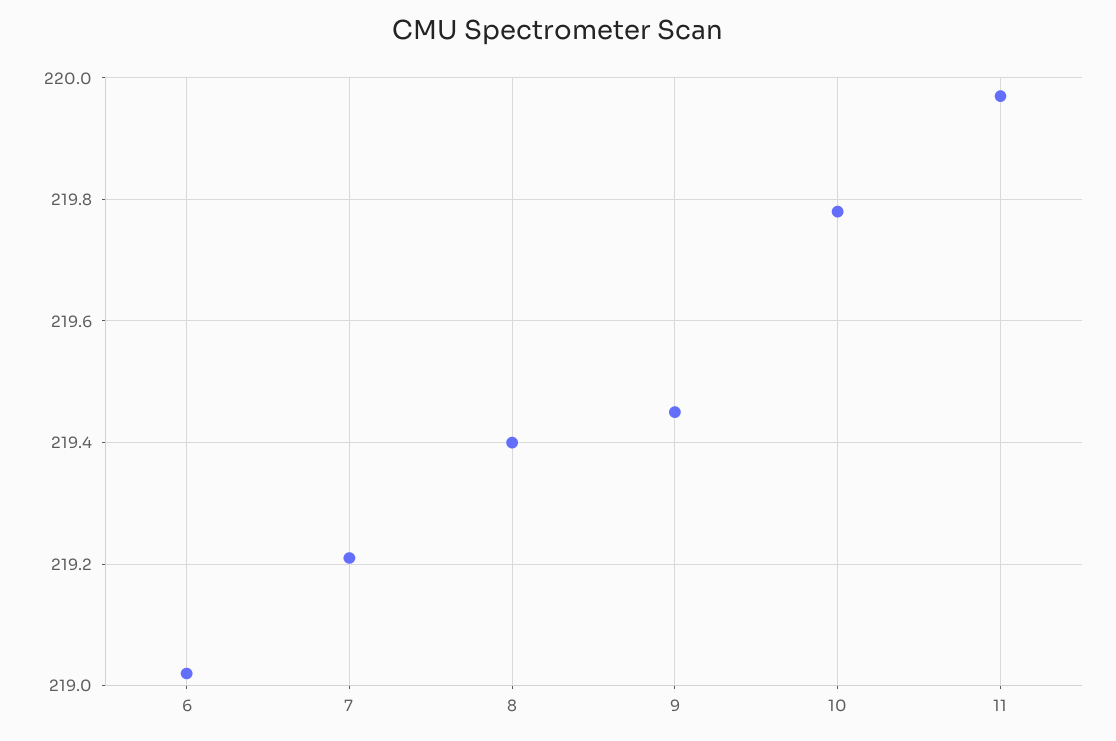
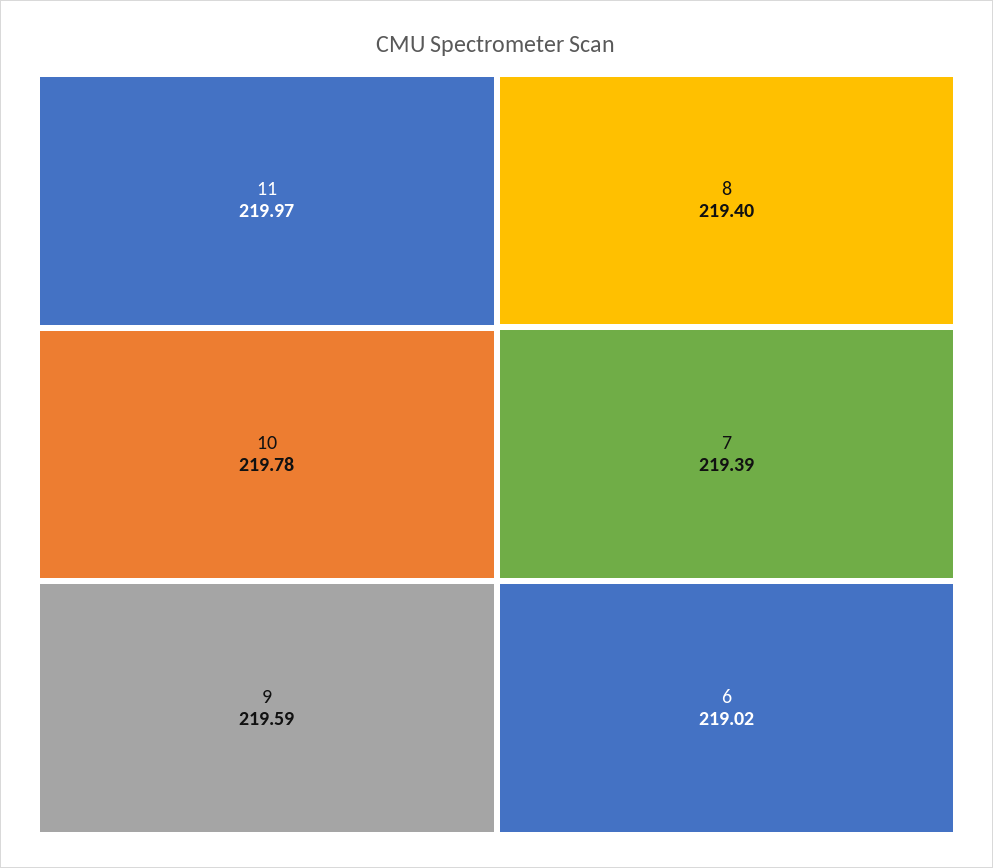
  {
    "6": 219.02,
-   "7": 219.2,
+   "7": 219.39,
    "8": 219.4,
-   "9": 219.45,
+   "9": 219.59,
    "10": 219.78,
    "11": 219.97
  }

